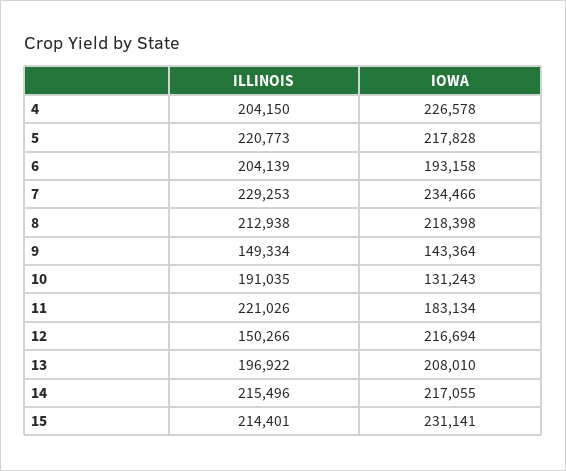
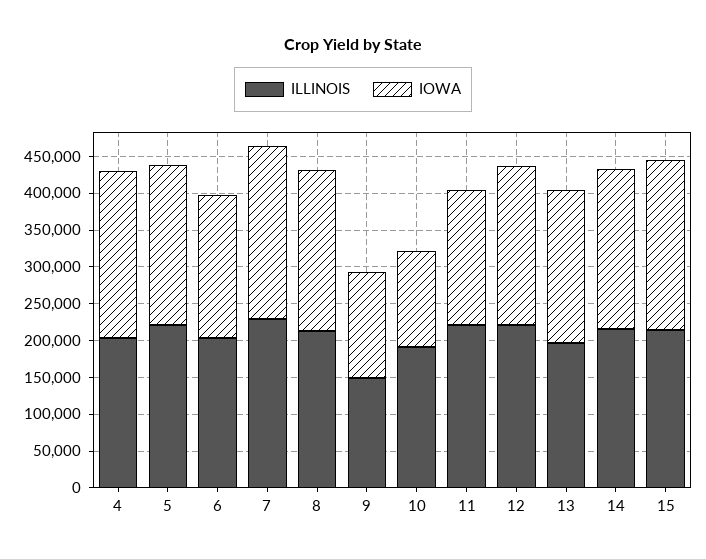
  {
    "ILLINOIS": {
      "4": 204150,
      "5": 220773,
      "6": 204139,
      "7": 229253,
      "8": 212938,
      "9": 149334,
      "10": 191035,
      "11": 221026,
-     "12": 150266,
+     "12": 225000,
      "13": 196922,
      "14": 215496,
      "15": 214401
    },
    "IOWA": {
      "4": 226578,
      "5": 217828,
      "6": 193158,
      "7": 234466,
      "8": 218398,
      "9": 143364,
      "10": 131243,
      "11": 183134,
      "12": 216694,
      "13": 208010,
      "14": 217055,
      "15": 231141
    }
  }

